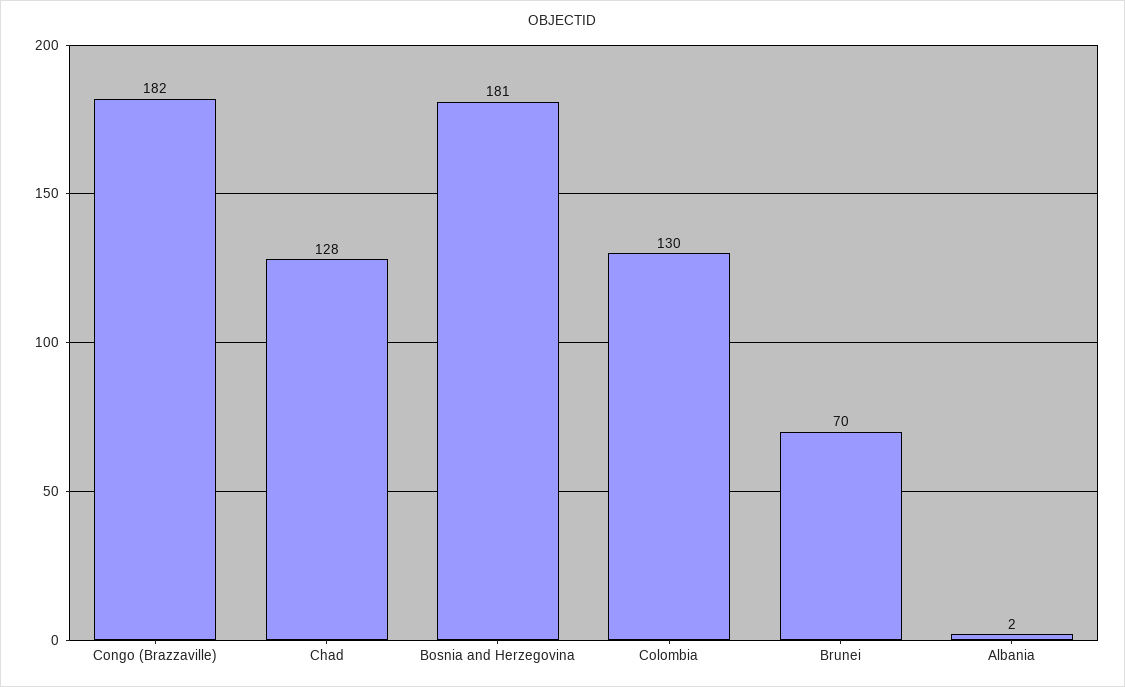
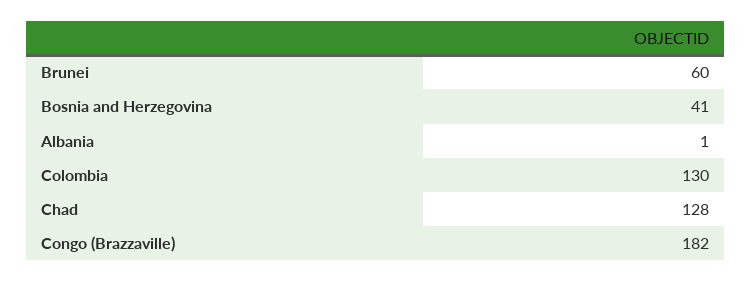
  {
    "Congo (Brazzaville)": 182,
    "Chad": 128,
-   "Bosnia and Herzegovina": 181,
+   "Bosnia and Herzegovina": 41,
    "Colombia": 130,
-   "Brunei": 70,
+   "Brunei": 60,
-   "Albania": 2
+   "Albania": 1
  }

